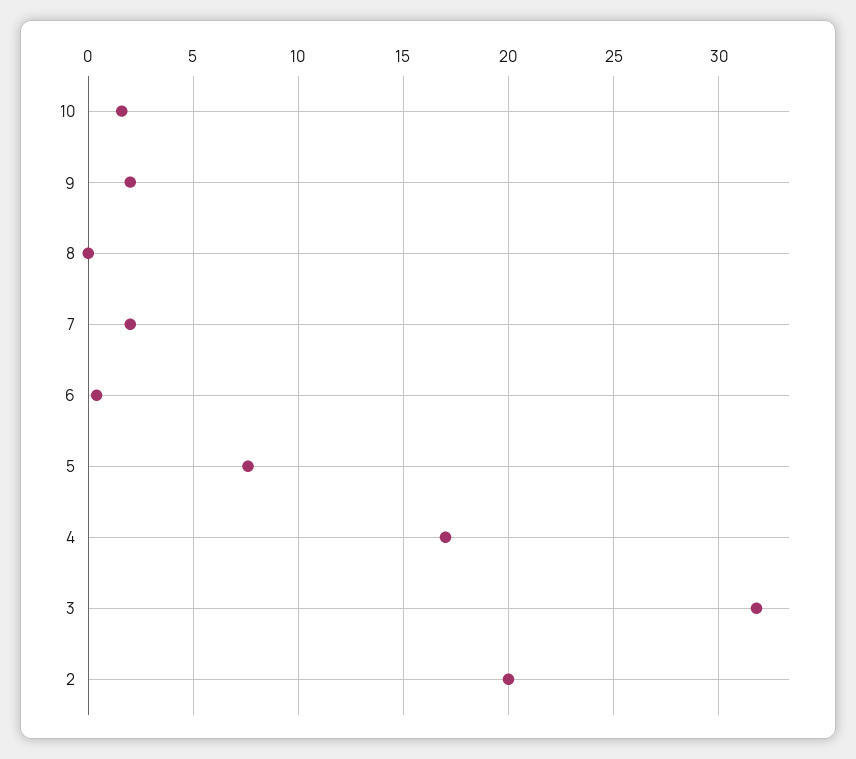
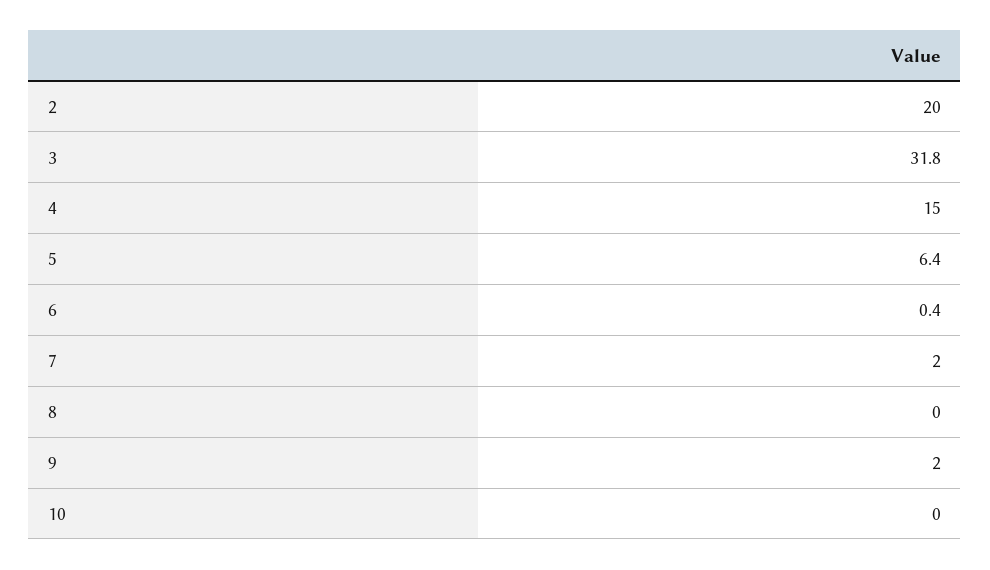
  {
-   "10": 1.5,
+   "10": 0,
    "9": 2,
    "8": 0,
    "7": 2,
    "6": 0.4,
-   "5": 7.5,
+   "5": 6.4,
-   "4": 17,
+   "4": 15,
    "3": 31.8,
    "2": 20
  }

